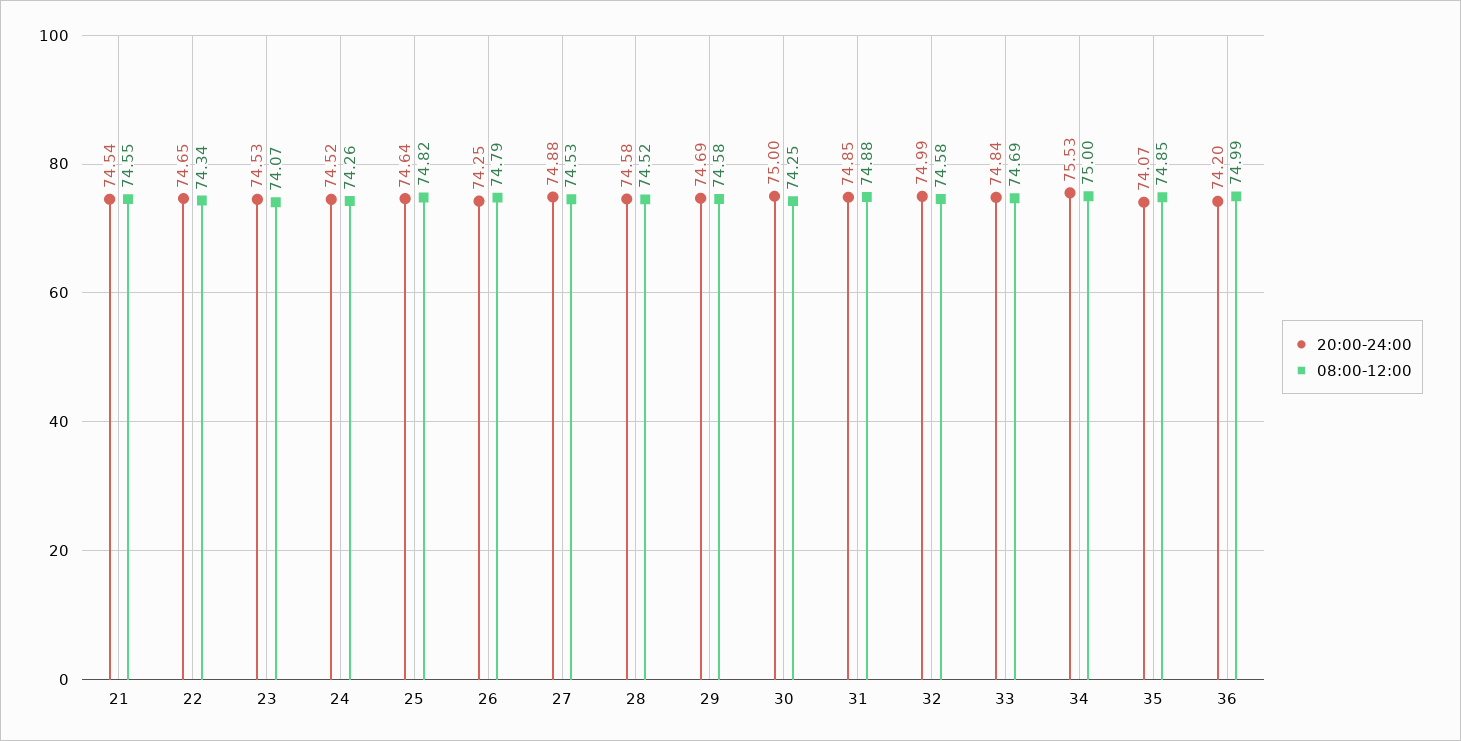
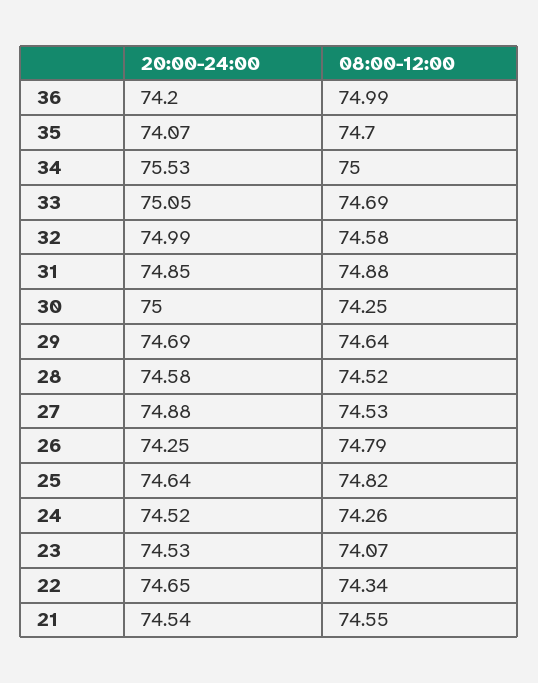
  {
    "20:00-24:00": {
      "21": 74.54,
      "22": 74.65,
      "23": 74.53,
      "24": 74.52,
      "25": 74.64,
      "26": 74.25,
      "27": 74.88,
      "28": 74.58,
      "29": 74.69,
      "30": 75,
      "31": 74.85,
      "32": 74.99,
-     "33": 74.84,
+     "33": 75.05,
      "34": 75.53,
      "35": 74.07,
      "36": 74.2
    },
    "08:00-12:00": {
      "21": 74.55,
      "22": 74.34,
      "23": 74.07,
      "24": 74.26,
      "25": 74.82,
      "26": 74.79,
      "27": 74.53,
      "28": 74.52,
-     "29": 74.58,
+     "29": 74.64,
      "30": 74.25,
      "31": 74.88,
      "32": 74.58,
      "33": 74.69,
      "34": 75,
-     "35": 74.85,
+     "35": 74.7,
      "36": 74.99
    }
  }

